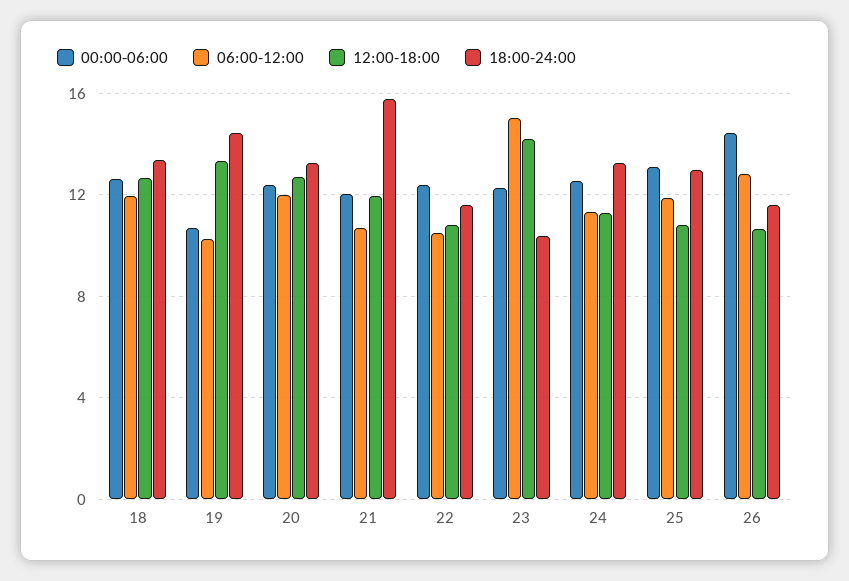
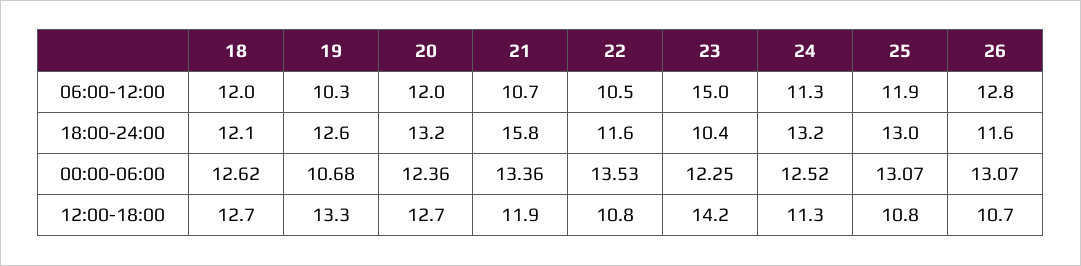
  {
    "00:00-06:00": {
      "18": 12.62,
      "19": 10.68,
      "20": 12.36,
-     "21": 12,
+     "21": 13.36,
-     "22": 12.5,
+     "22": 13.53,
      "23": 12.25,
      "24": 12.52,
      "25": 13.07,
-     "26": 14.5
+     "26": 13.07
    },
    "06:00-12:00": {
      "18": 12,
      "19": 10.3,
      "20": 12,
      "21": 10.7,
      "22": 10.5,
      "23": 15,
      "24": 11.3,
      "25": 11.9,
      "26": 12.8
    },
    "12:00-18:00": {
      "18": 12.7,
      "19": 13.3,
      "20": 12.7,
      "21": 11.9,
      "22": 10.8,
      "23": 14.2,
      "24": 11.3,
      "25": 10.8,
      "26": 10.7
    },
    "18:00-24:00": {
-     "18": 13.5,
+     "18": 12.1,
-     "19": 14.5,
+     "19": 12.6,
      "20": 13.2,
      "21": 15.8,
      "22": 11.6,
      "23": 10.4,
      "24": 13.2,
      "25": 13,
      "26": 11.6
    }
  }

